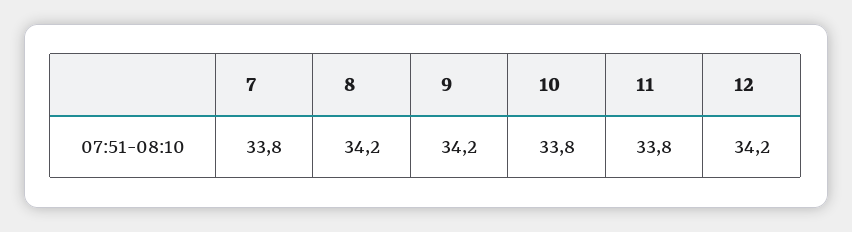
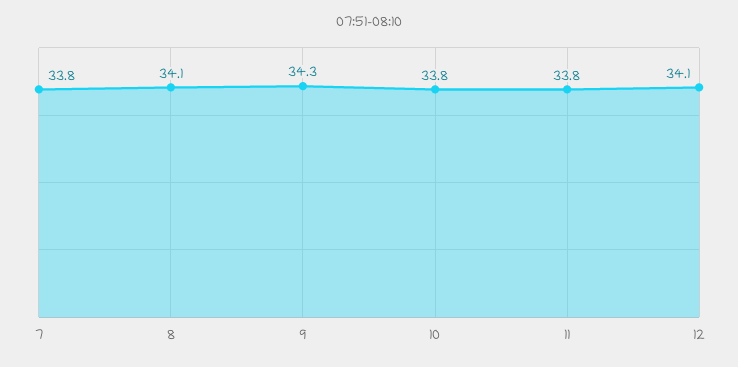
  {
    "7": 33.8,
-   "8": 34.2,
+   "8": 34.1,
-   "9": 34.2,
+   "9": 34.3,
    "10": 33.8,
    "11": 33.8,
-   "12": 34.2
+   "12": 34.1
  }

